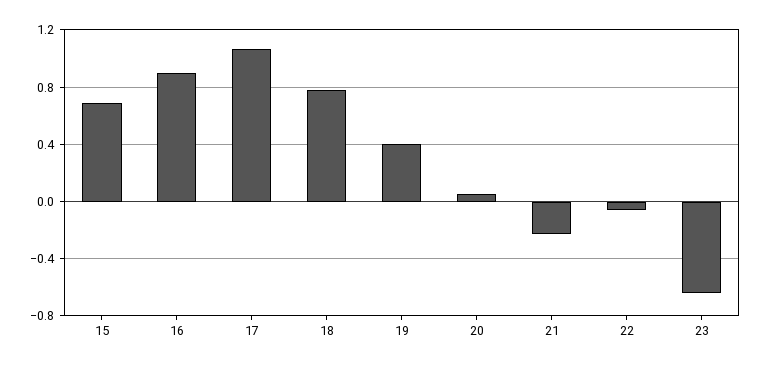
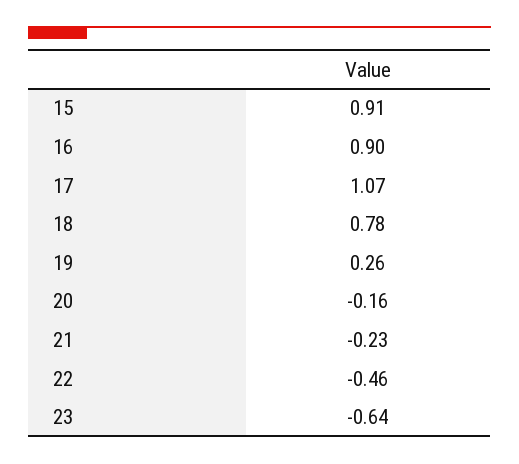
  {
-   "15": 0.7,
+   "15": 0.91,
    "16": 0.9,
    "17": 1.07,
    "18": 0.78,
-   "19": 0.4,
+   "19": 0.26,
-   "20": 0.05,
+   "20": -0.16,
    "21": -0.23,
-   "22": -0.05,
+   "22": -0.46,
    "23": -0.64
  }

